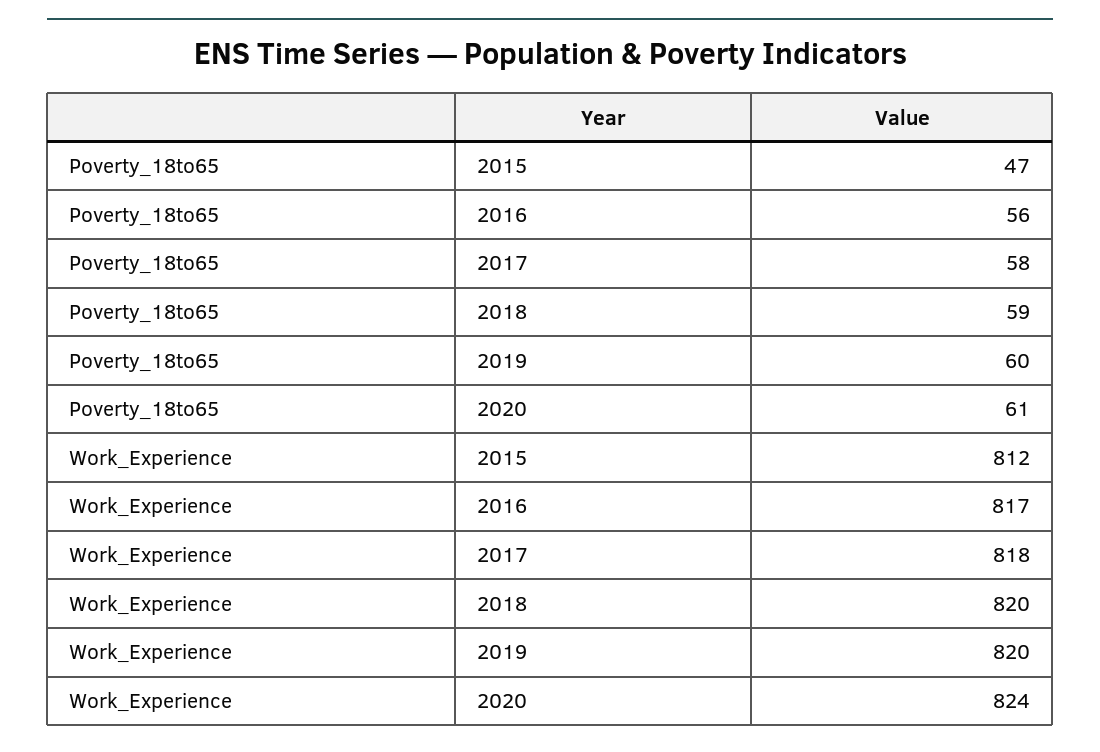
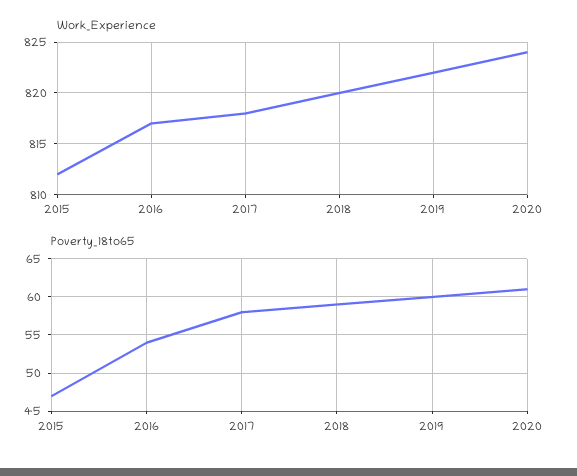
  {
    "Poverty_18to65": {
      "2015": 47,
-     "2016": 56,
+     "2016": 54,
      "2017": 58,
      "2018": 59,
      "2019": 60,
      "2020": 61
    },
    "Work_Experience": {
      "2015": 812,
      "2016": 817,
      "2017": 818,
      "2018": 820,
-     "2019": 820,
+     "2019": 822,
      "2020": 824
    }
  }

